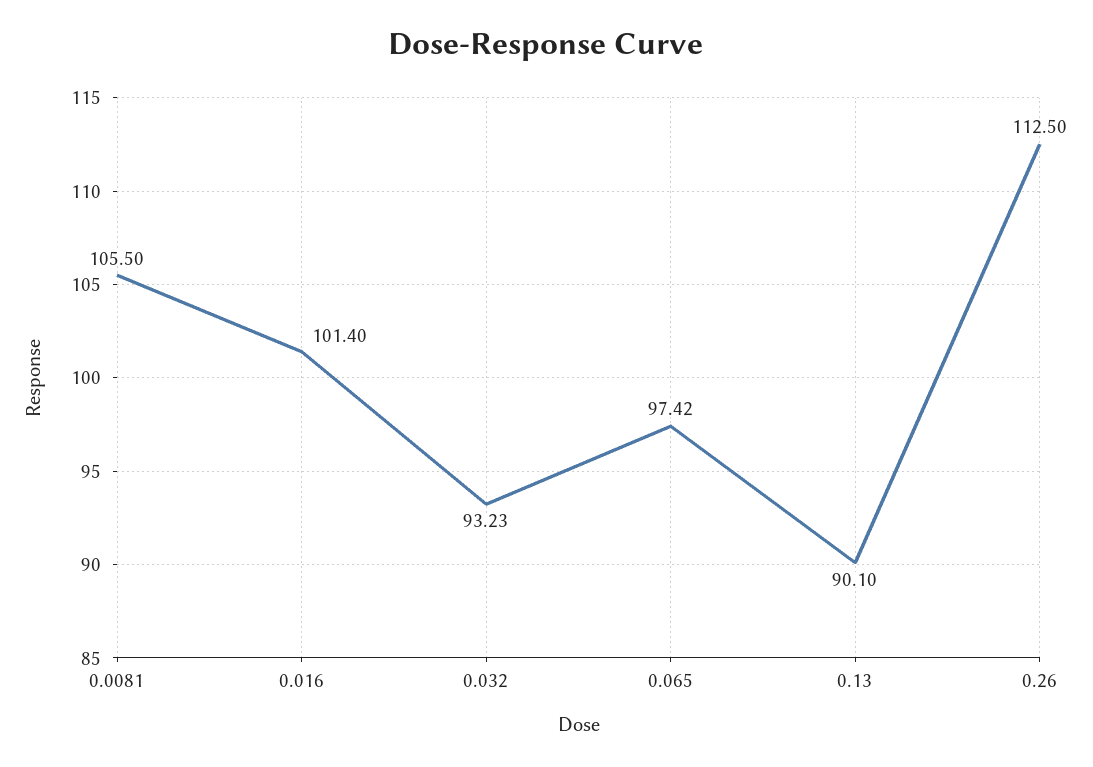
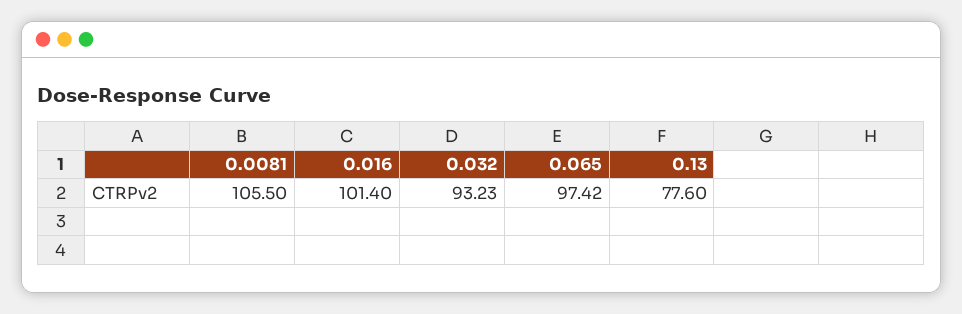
  {
    "0.0081": 105.5,
    "0.016": 101.4,
    "0.032": 93.23,
    "0.065": 97.42,
-   "0.13": 90.1,
+   "0.13": 77.6
-   "0.26": 112.5
  }

